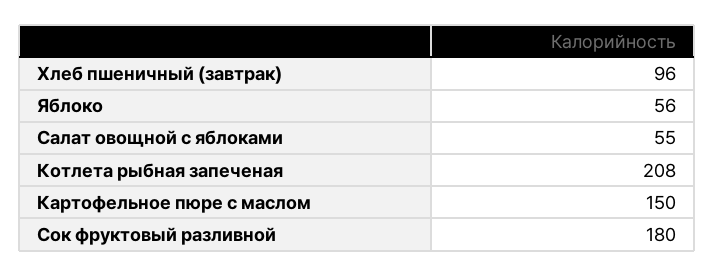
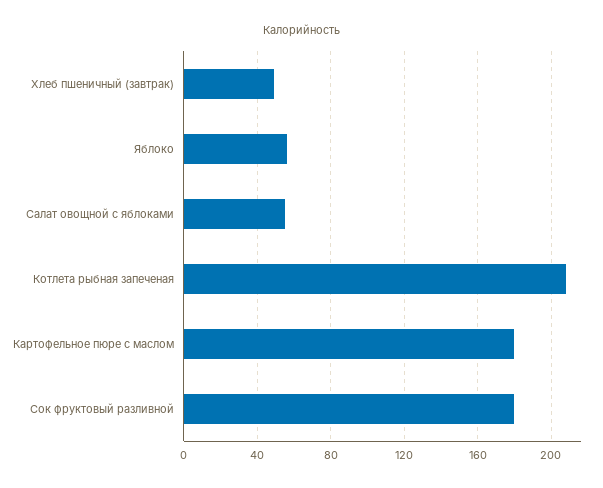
  {
-   "Хлеб пшеничный (завтрак)": 96,
+   "Хлеб пшеничный (завтрак)": 50,
    "Яблоко": 56,
    "Салат овощной с яблоками": 55,
    "Котлета рыбная запеченая": 208,
-   "Картофельное пюре с маслом": 150,
+   "Картофельное пюре с маслом": 180,
    "Сок фруктовый разливной": 180
  }

